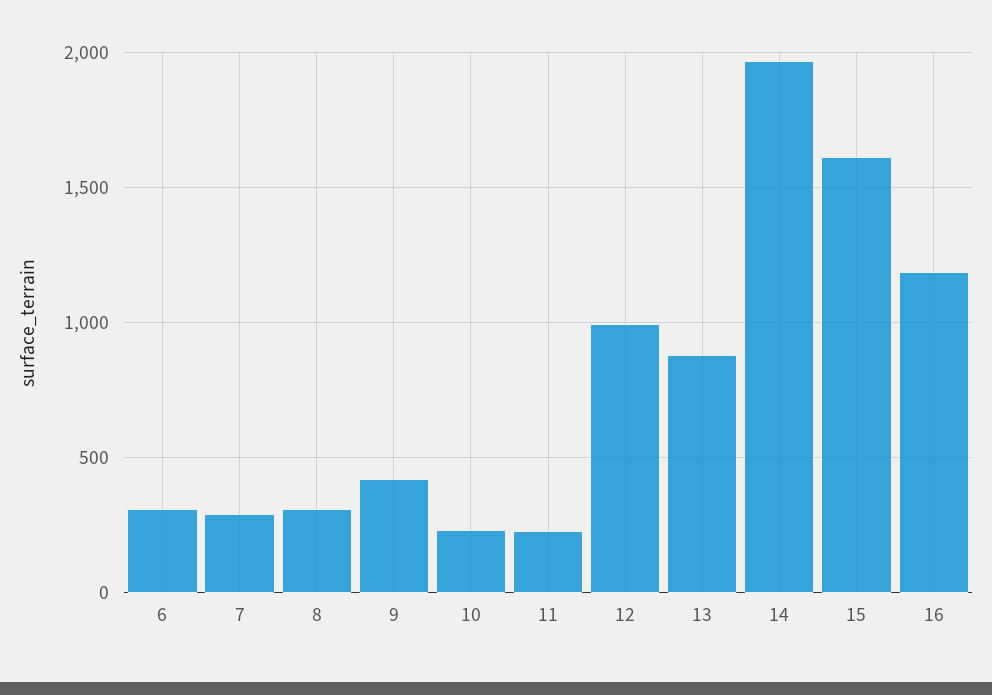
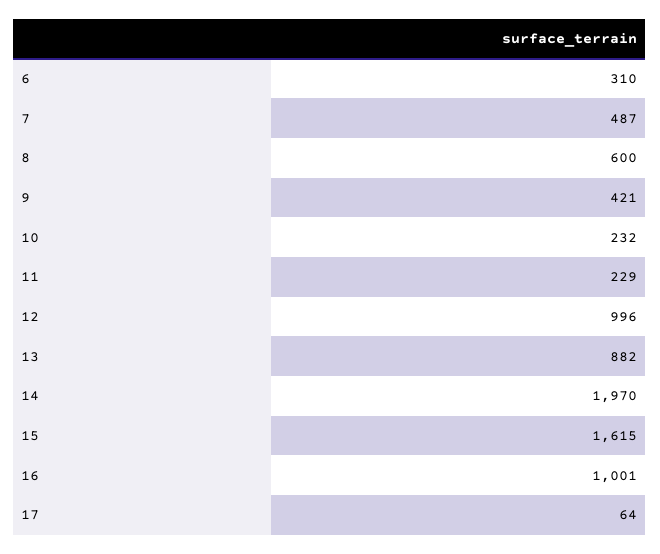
  {
    "6": 310,
-   "7": 300,
+   "7": 487,
-   "8": 300,
+   "8": 600,
    "9": 421,
    "10": 232,
    "11": 229,
    "12": 996,
    "13": 882,
    "14": 1970,
    "15": 1615,
-   "16": 1200
+   "16": 1001,
+   "17": 64
  }

